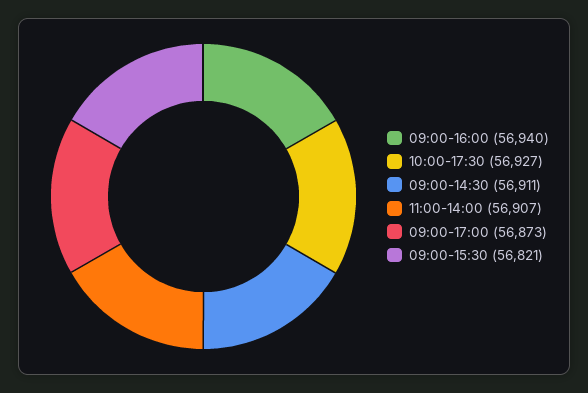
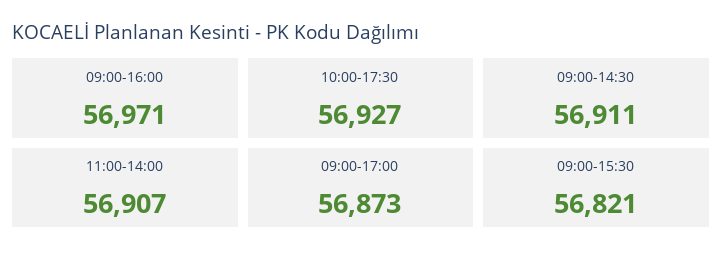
  {
-   "09:00-16:00": 56940,
+   "09:00-16:00": 56971,
    "10:00-17:30": 56927,
    "09:00-14:30": 56911,
    "11:00-14:00": 56907,
    "09:00-17:00": 56873,
    "09:00-15:30": 56821
  }

